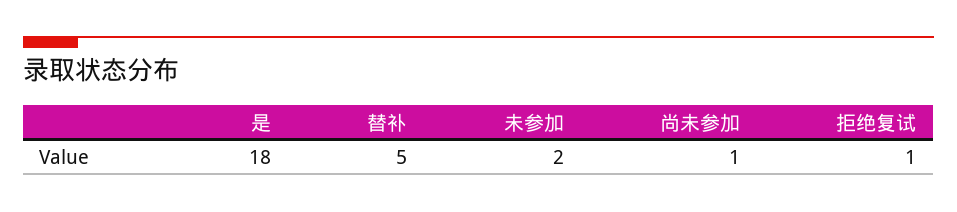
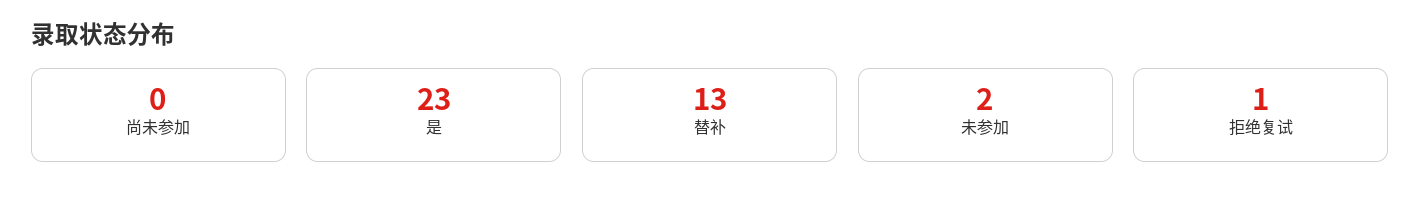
  {
-   "是": 18,
+   "是": 23,
-   "替补": 5,
+   "替补": 13,
    "未参加": 2,
-   "尚未参加": 1,
+   "尚未参加": 0,
    "拒绝复试": 1
  }

